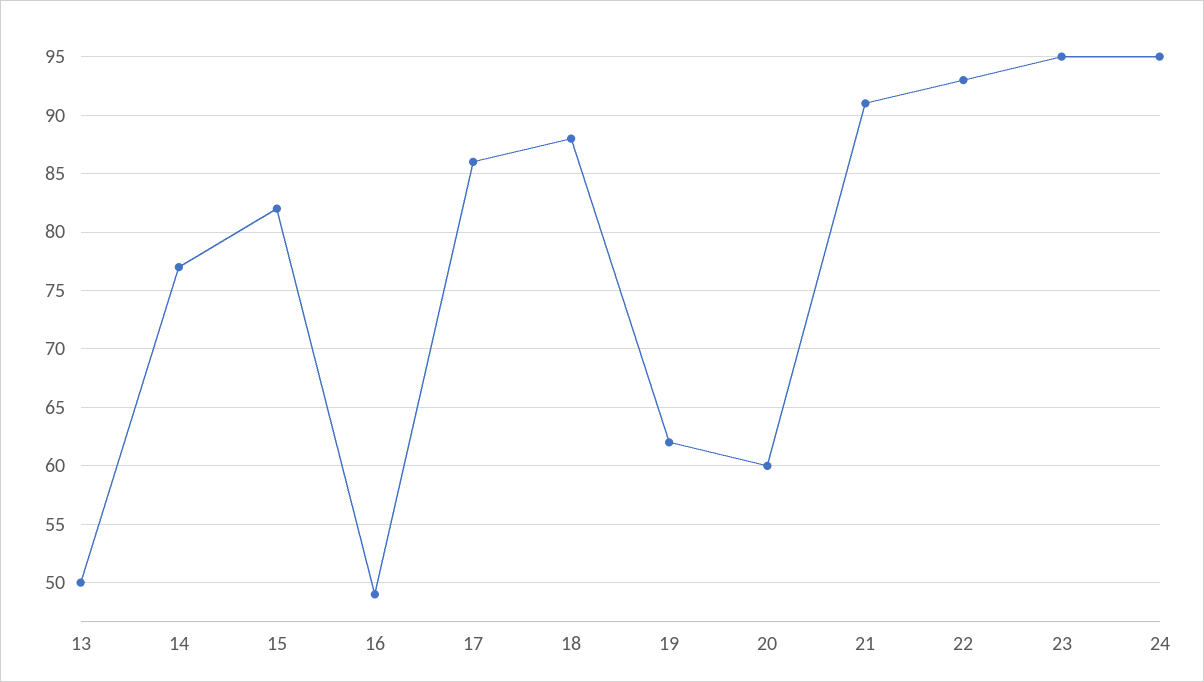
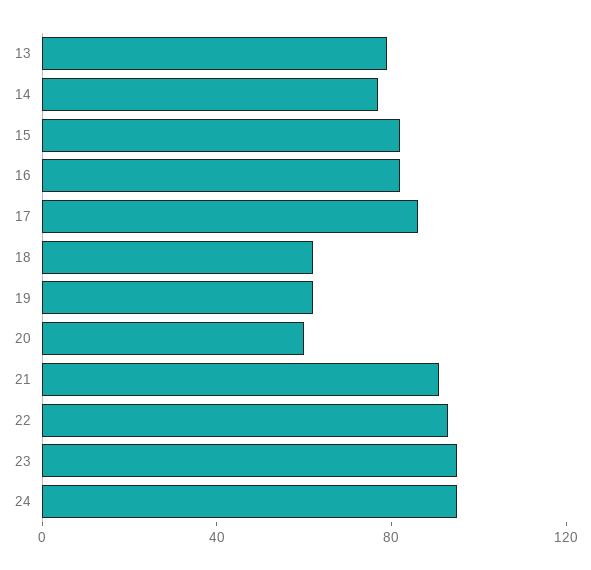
  {
-   "13": 50,
+   "13": 80,
    "14": 77,
    "15": 82,
-   "16": 49,
+   "16": 80,
    "17": 86,
-   "18": 88,
+   "18": 60,
    "19": 62,
    "20": 60,
    "21": 91,
    "22": 93,
    "23": 95,
    "24": 95
  }

